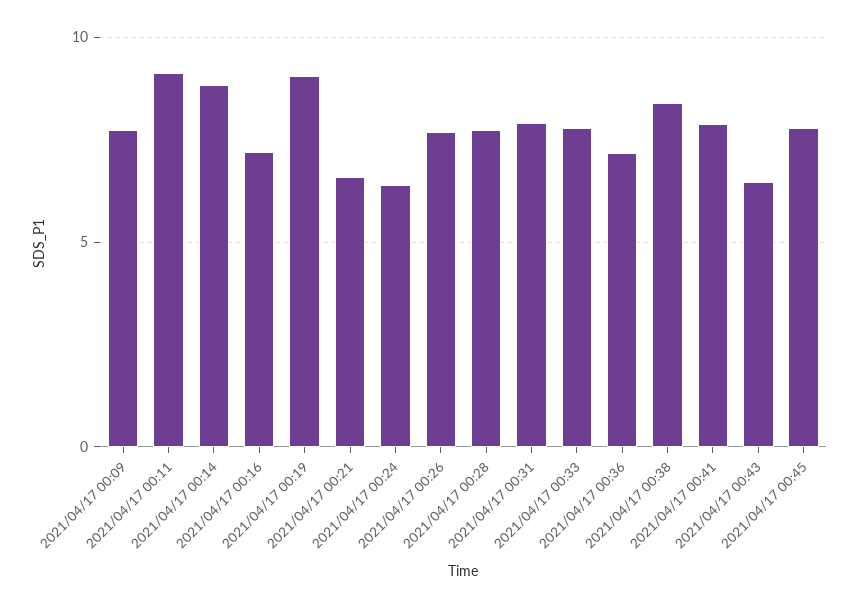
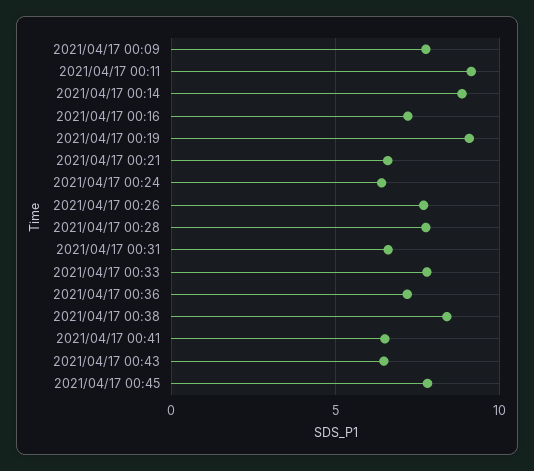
  {
    "2021/04/17 00:09": 8,
    "2021/04/17 00:11": 9,
    "2021/04/17 00:14": 9,
    "2021/04/17 00:16": 7,
    "2021/04/17 00:19": 9,
    "2021/04/17 00:21": 6.5,
    "2021/04/17 00:24": 6.5,
    "2021/04/17 00:26": 7.5,
    "2021/04/17 00:28": 8,
-   "2021/04/17 00:31": 8,
+   "2021/04/17 00:31": 6.5,
    "2021/04/17 00:33": 8,
    "2021/04/17 00:36": 7,
    "2021/04/17 00:38": 8.5,
-   "2021/04/17 00:41": 8,
+   "2021/04/17 00:41": 6.5,
    "2021/04/17 00:43": 6.5,
    "2021/04/17 00:45": 8
  }

